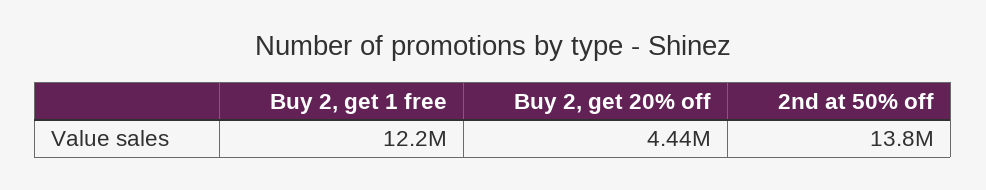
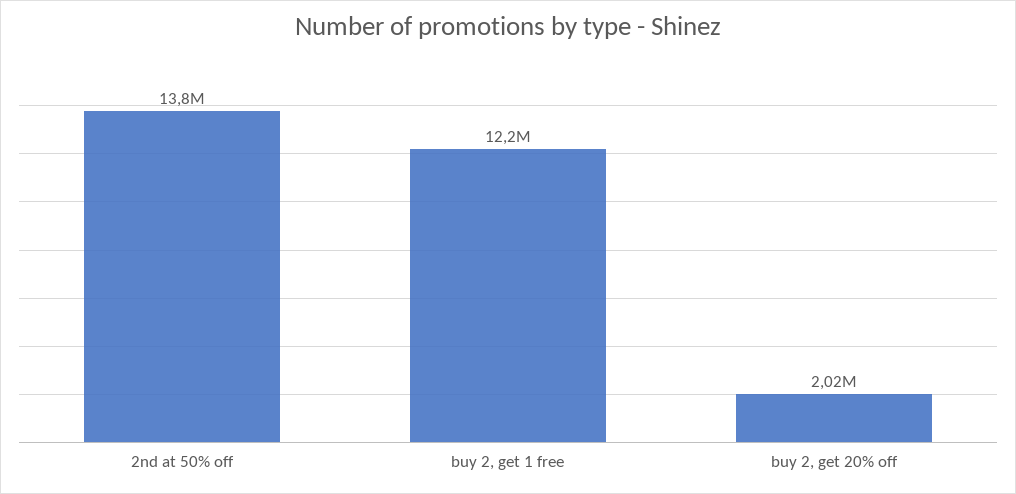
  {
    "Buy 2, get 1 free": 12200000,
-   "Buy 2, get 20% off": 4440000,
+   "Buy 2, get 20% off": 2020000,
    "2nd at 50% off": 13800000
  }

